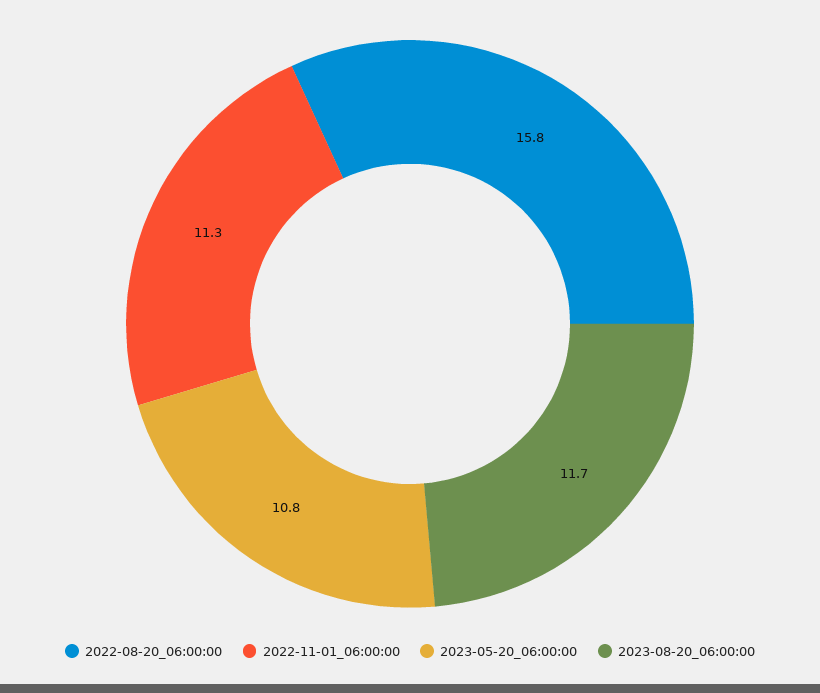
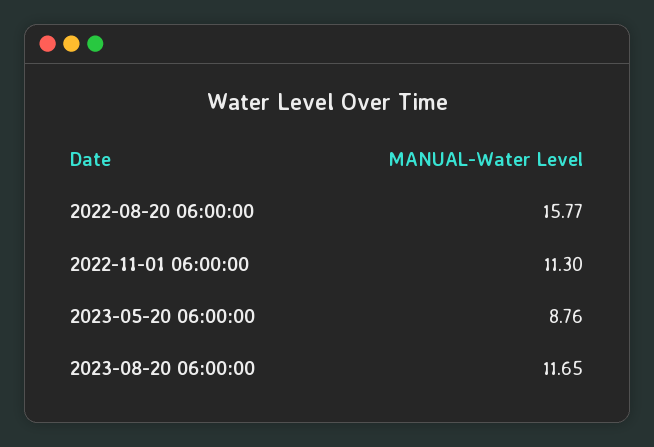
  {
    "2022-08-20_06:00:00": 15.77,
    "2022-11-01_06:00:00": 11.3,
-   "2023-05-20_06:00:00": 10.8,
+   "2023-05-20_06:00:00": 8.76,
    "2023-08-20_06:00:00": 11.65
  }

